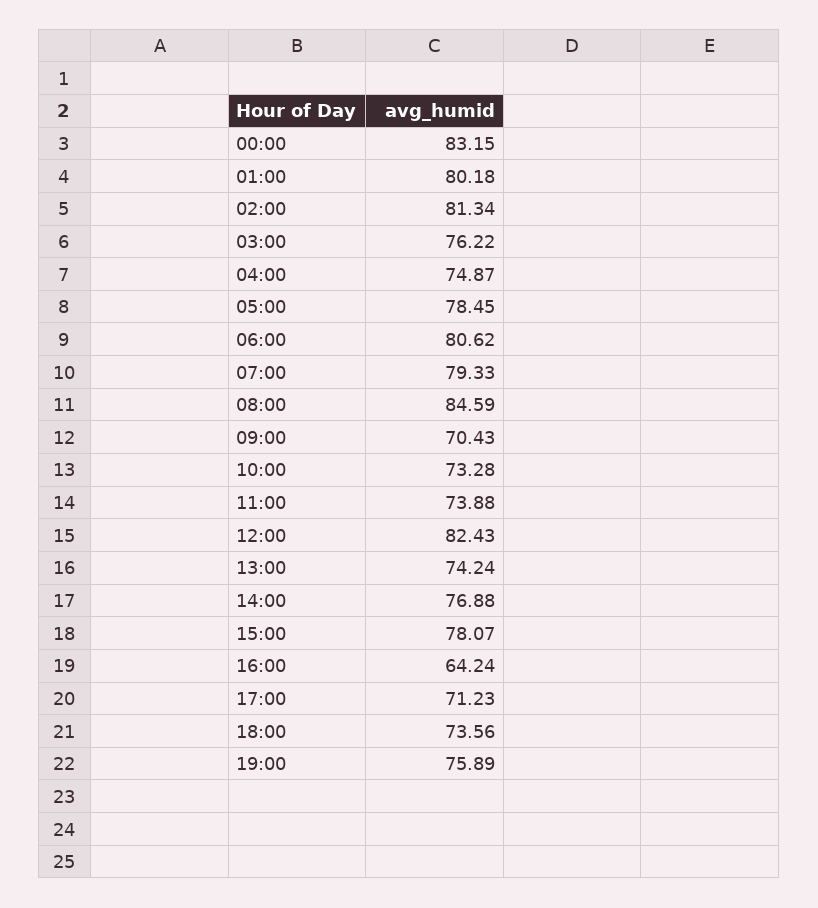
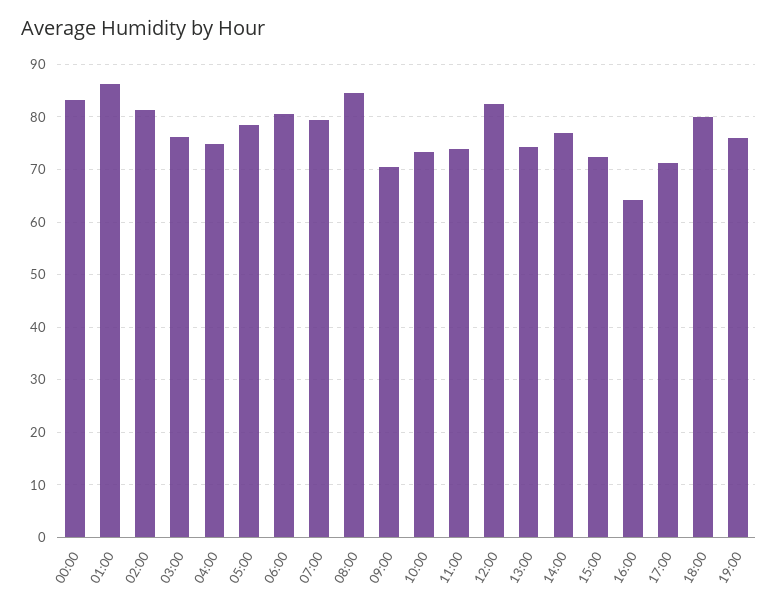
  {
    "00:00": 83.15,
-   "01:00": 80.18,
+   "01:00": 86,
    "02:00": 81.34,
    "03:00": 76.22,
    "04:00": 74.87,
    "05:00": 78.45,
    "06:00": 80.62,
    "07:00": 79.33,
    "08:00": 84.59,
    "09:00": 70.43,
    "10:00": 73.28,
    "11:00": 73.88,
    "12:00": 82.43,
    "13:00": 74.24,
    "14:00": 76.88,
-   "15:00": 78.07,
+   "15:00": 72,
    "16:00": 64.24,
    "17:00": 71.23,
-   "18:00": 73.56,
+   "18:00": 80,
    "19:00": 75.89
  }

